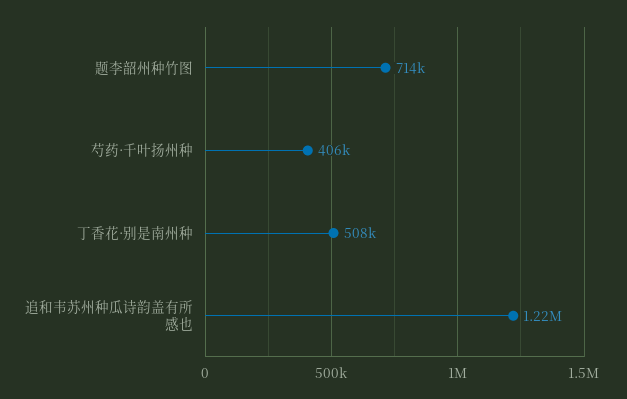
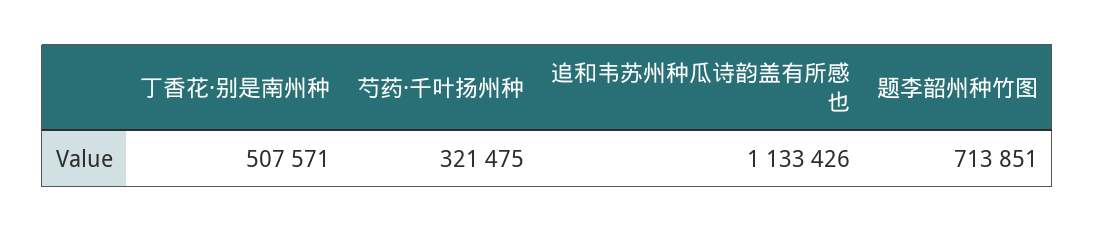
  {
    "题李韶州种竹图": 713851,
-   "芍药·千叶扬州种": 406000,
+   "芍药·千叶扬州种": 321475,
    "丁香花·别是南州种": 507571,
-   "追和韦苏州种瓜诗韵盖有所感也": 1220000
+   "追和韦苏州种瓜诗韵盖有所感也": 1133426
  }

